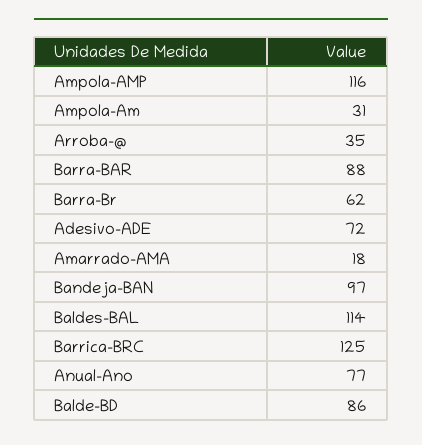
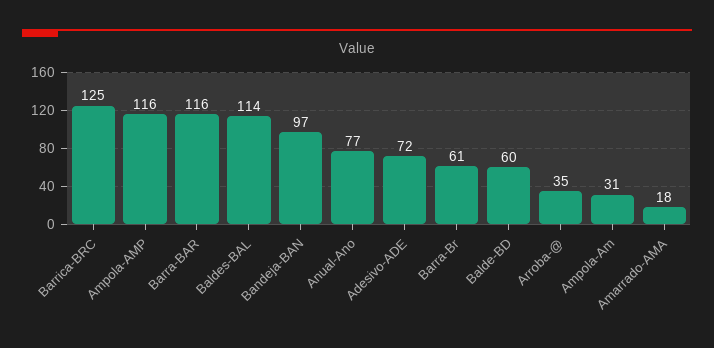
  {
    "Ampola-AMP": 116,
    "Ampola-Am": 31,
    "Arroba-@": 35,
-   "Barra-BAR": 88,
+   "Barra-BAR": 116,
-   "Barra-Br": 62,
+   "Barra-Br": 61,
    "Adesivo-ADE": 72,
    "Amarrado-AMA": 18,
    "Bandeja-BAN": 97,
    "Baldes-BAL": 114,
    "Barrica-BRC": 125,
    "Anual-Ano": 77,
-   "Balde-BD": 86
+   "Balde-BD": 60
  }

